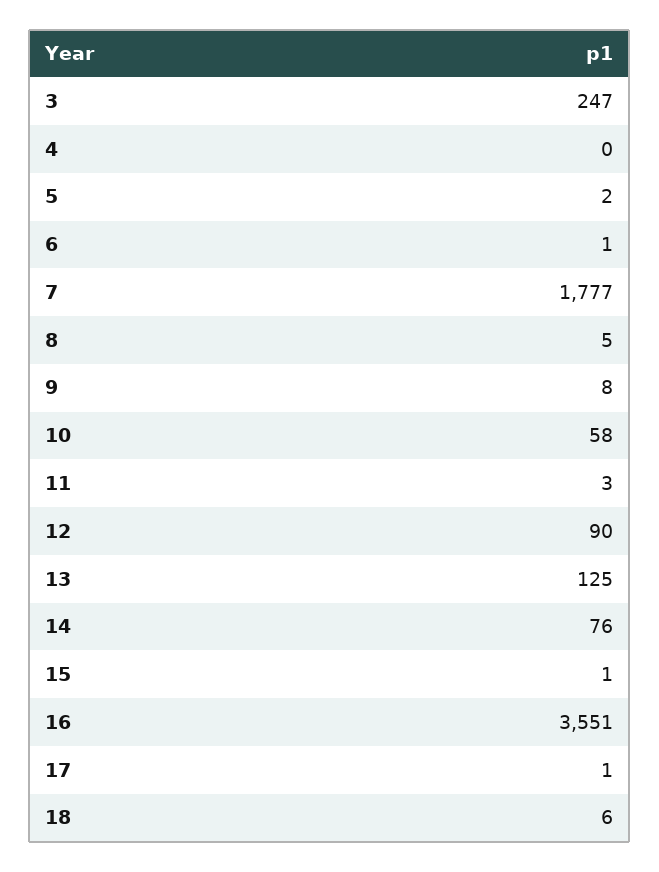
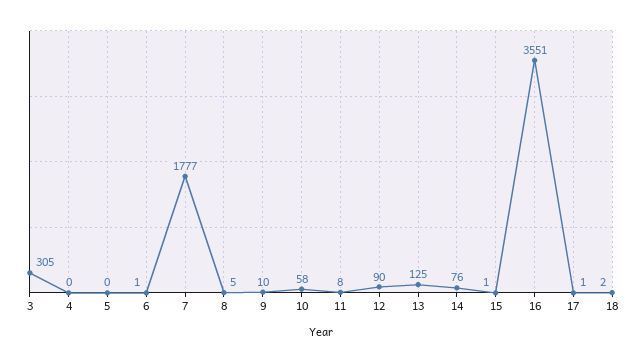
  {
-   "3": 247,
+   "3": 305,
    "4": 0,
-   "5": 2,
+   "5": 0,
    "6": 1,
    "7": 1777,
    "8": 5,
-   "9": 8,
+   "9": 10,
    "10": 58,
-   "11": 3,
+   "11": 8,
    "12": 90,
    "13": 125,
    "14": 76,
    "15": 1,
    "16": 3551,
    "17": 1,
-   "18": 6
+   "18": 2
  }

